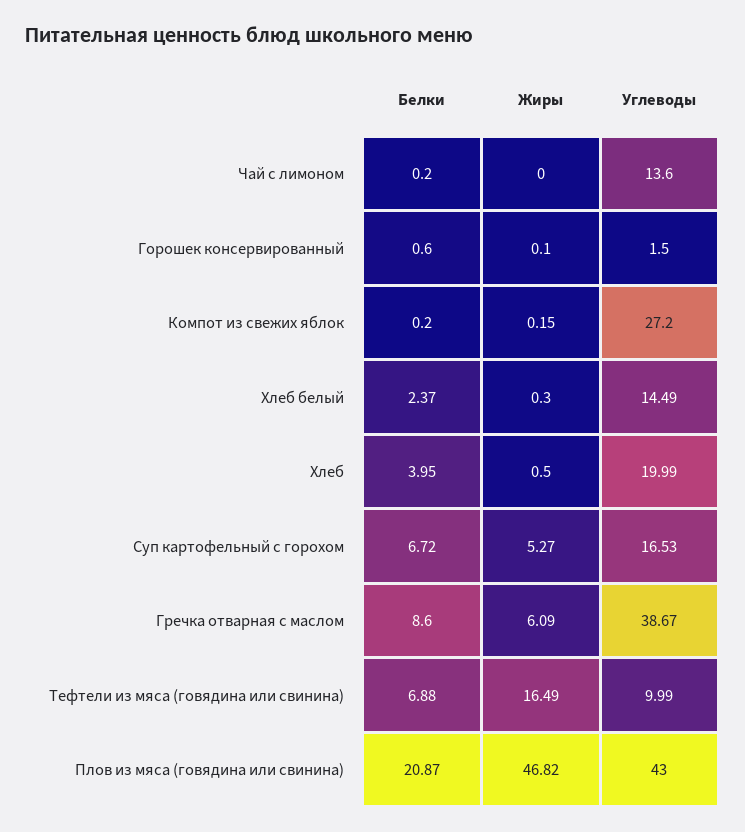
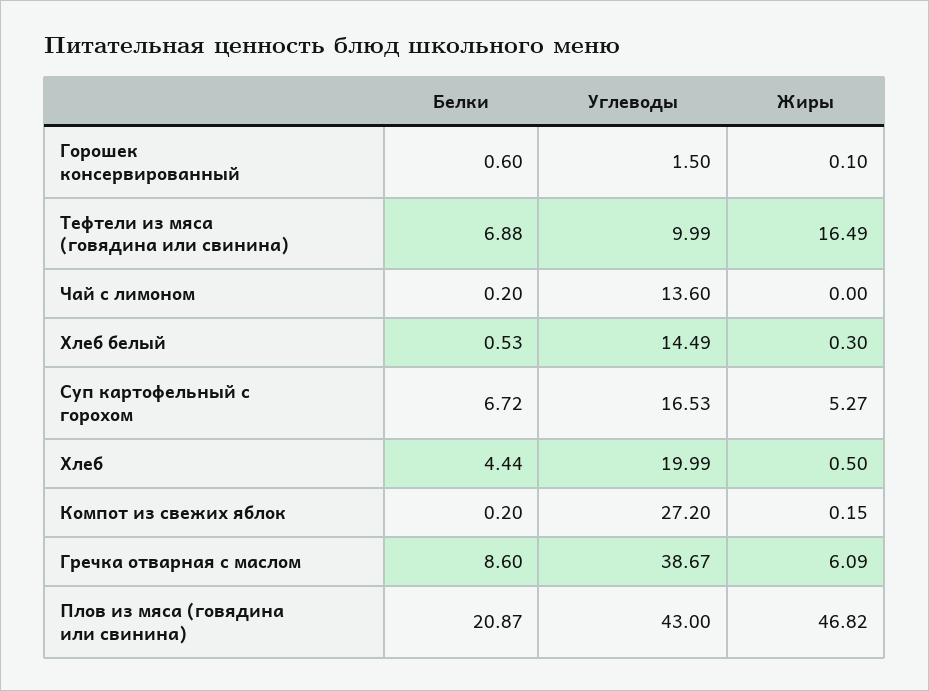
  {
    "Белки": {
      "Чай с лимоном": 0.2,
      "Горошек консервированный": 0.6,
      "Компот из свежих яблок": 0.2,
-     "Хлеб белый": 2.37,
+     "Хлеб белый": 0.53,
-     "Хлеб": 3.95,
+     "Хлеб": 4.44,
      "Суп картофельный с горохом": 6.72,
      "Гречка отварная с маслом": 8.6,
      "Тефтели из мяса (говядина или свинина)": 6.88,
      "Плов из мяса (говядина или свинина)": 20.87
    },
    "Жиры": {
      "Чай с лимоном": 0,
      "Горошек консервированный": 0.1,
      "Компот из свежих яблок": 0.15,
      "Хлеб белый": 0.3,
      "Хлеб": 0.5,
      "Суп картофельный с горохом": 5.27,
      "Гречка отварная с маслом": 6.09,
      "Тефтели из мяса (говядина или свинина)": 16.49,
      "Плов из мяса (говядина или свинина)": 46.82
    },
    "Углеводы": {
      "Чай с лимоном": 13.6,
      "Горошек консервированный": 1.5,
      "Компот из свежих яблок": 27.2,
      "Хлеб белый": 14.49,
      "Хлеб": 19.99,
      "Суп картофельный с горохом": 16.53,
      "Гречка отварная с маслом": 38.67,
      "Тефтели из мяса (говядина или свинина)": 9.99,
      "Плов из мяса (говядина или свинина)": 43
    }
  }

